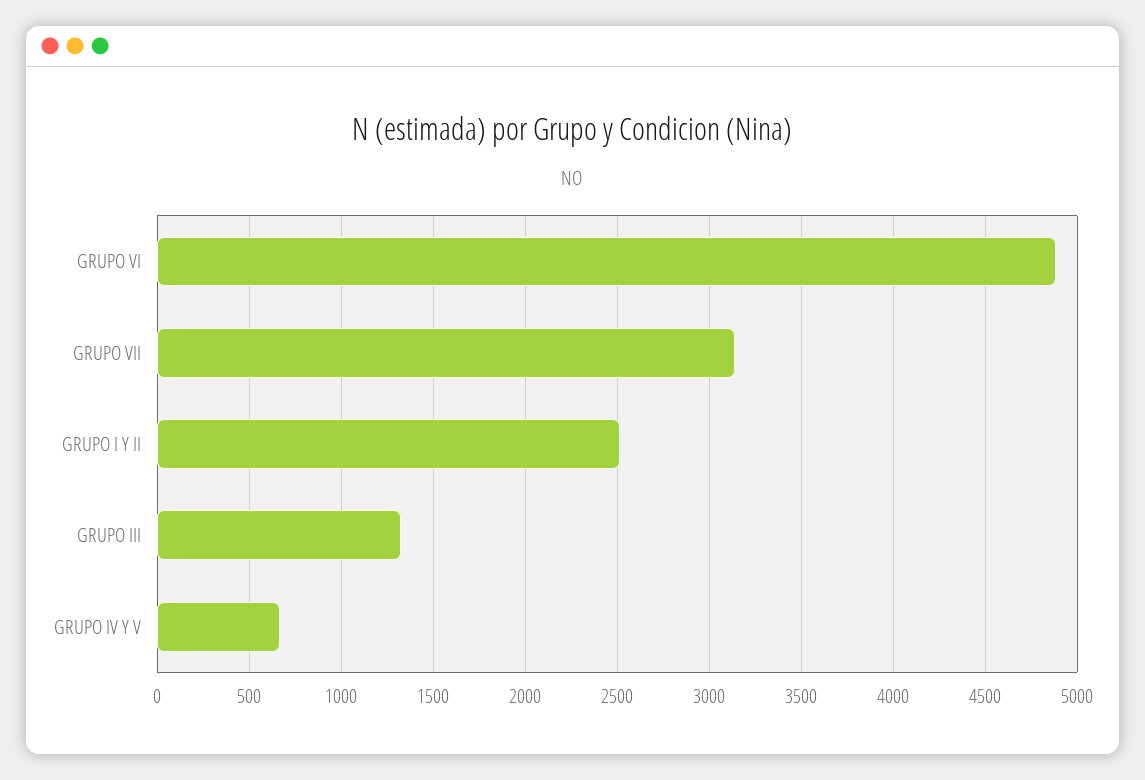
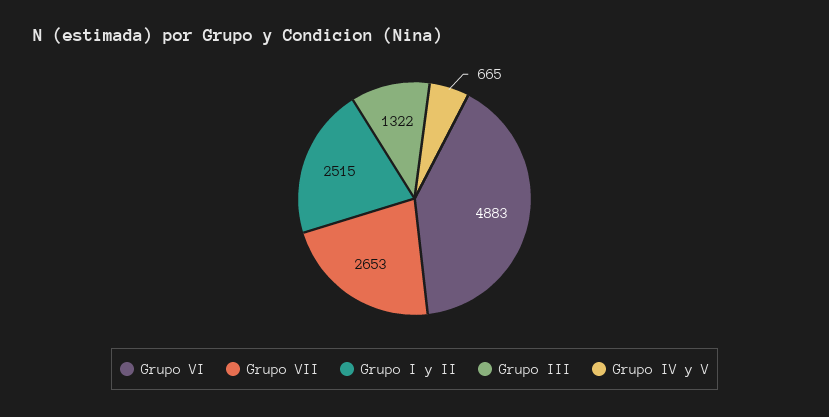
  {
    "GRUPO VI": 4883,
-   "GRUPO VII": 3150,
+   "GRUPO VII": 2653,
    "GRUPO I Y II": 2515,
    "GRUPO III": 1322,
    "GRUPO IV Y V": 665
  }

